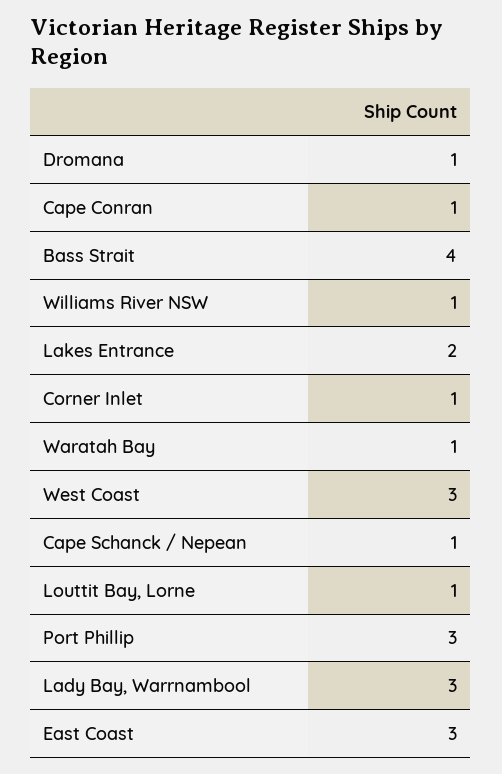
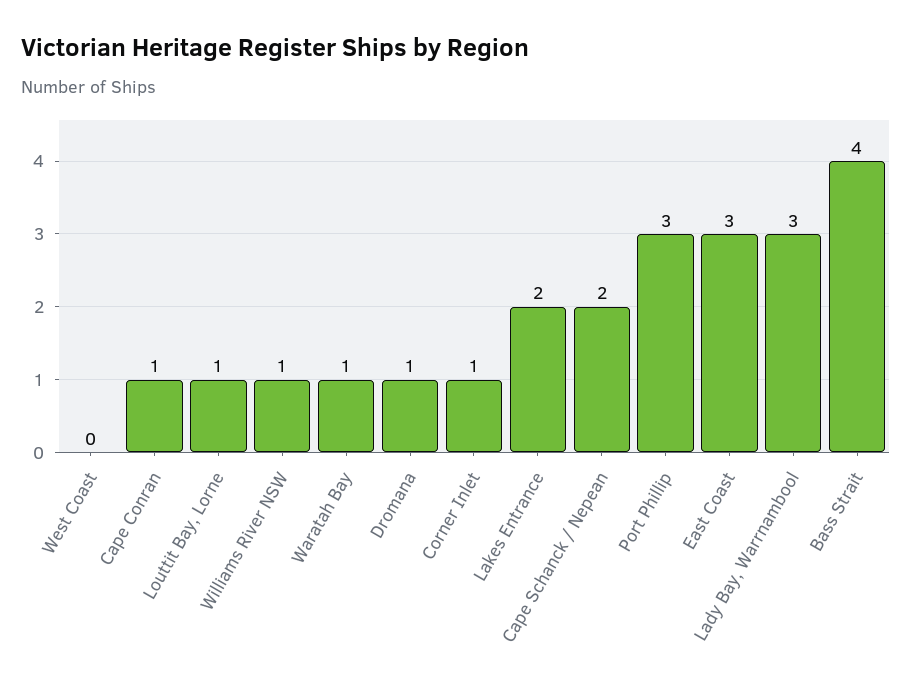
  {
    "Dromana": 1,
    "Cape Conran": 1,
    "Bass Strait": 4,
    "Williams River NSW": 1,
    "Lakes Entrance": 2,
    "Corner Inlet": 1,
    "Waratah Bay": 1,
-   "West Coast": 3,
+   "West Coast": 0,
-   "Cape Schanck / Nepean": 1,
+   "Cape Schanck / Nepean": 2,
    "Louttit Bay, Lorne": 1,
    "Port Phillip": 3,
    "Lady Bay, Warrnambool": 3,
    "East Coast": 3
  }

